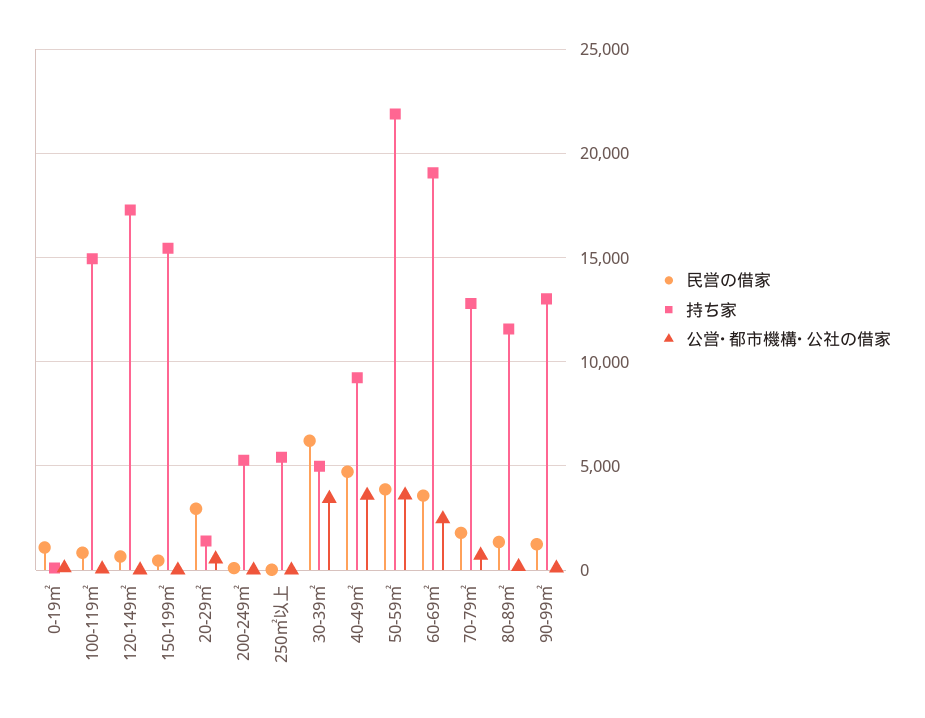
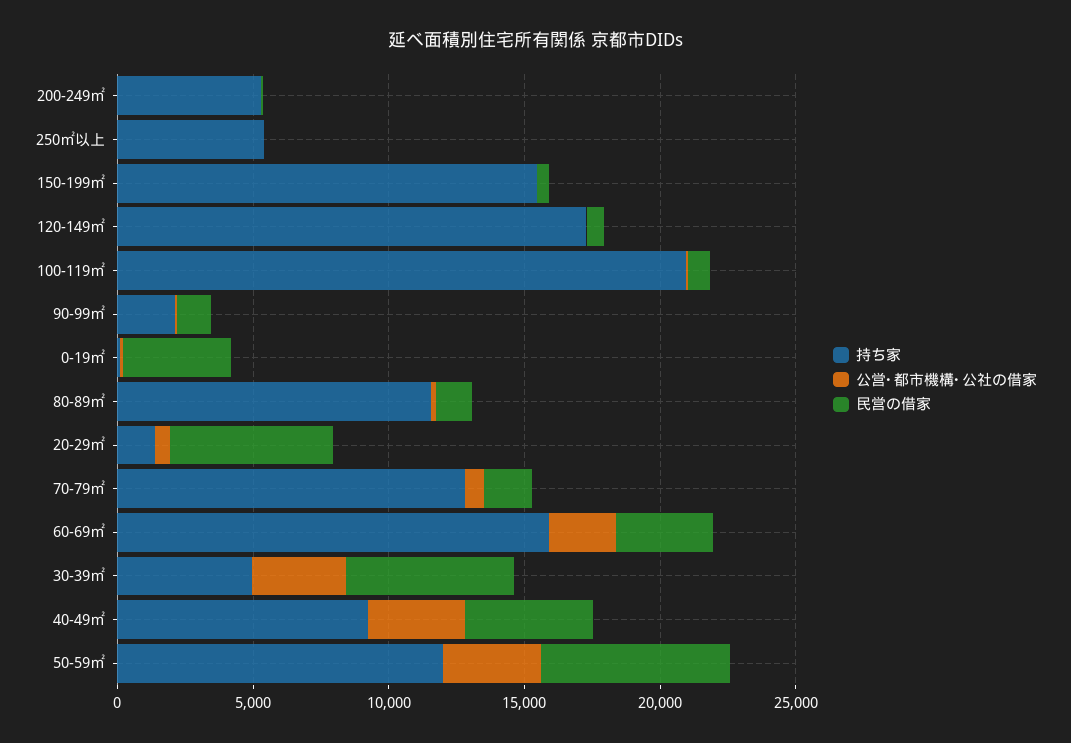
  {
    "民営の借家": {
-     "0-19㎡": 1000,
+     "0-19㎡": 4000,
      "100-119㎡": 1000,
      "120-149㎡": 500,
      "150-199㎡": 500,
-     "20-29㎡": 3000,
+     "20-29㎡": 6000,
      "200-249㎡": 0,
      "250㎡以上": 0,
      "30-39㎡": 6000,
      "40-49㎡": 4500,
-     "50-59㎡": 4000,
+     "50-59㎡": 7000,
      "60-69㎡": 3500,
      "70-79㎡": 2000,
      "80-89㎡": 1500,
      "90-99㎡": 1000
    },
    "持ち家": {
      "0-19㎡": 0,
-     "100-119㎡": 15000,
+     "100-119㎡": 21000,
      "120-149㎡": 17500,
      "150-199㎡": 15500,
      "20-29㎡": 1500,
      "200-249㎡": 5500,
      "250㎡以上": 5500,
      "30-39㎡": 5000,
      "40-49㎡": 9000,
-     "50-59㎡": 22000,
+     "50-59㎡": 12000,
-     "60-69㎡": 19000,
+     "60-69㎡": 16000,
      "70-79㎡": 13000,
      "80-89㎡": 11500,
-     "90-99㎡": 13000
+     "90-99㎡": 2000
    },
    "公営･都市機構･公社の借家": {
      "0-19㎡": 0,
      "100-119㎡": 0,
      "120-149㎡": 0,
      "150-199㎡": 0,
      "20-29㎡": 500,
      "200-249㎡": 0,
      "250㎡以上": 0,
      "30-39㎡": 3500,
      "40-49㎡": 3500,
      "50-59㎡": 3500,
      "60-69㎡": 2500,
      "70-79㎡": 500,
      "80-89㎡": 0,
      "90-99㎡": 0
    }
  }

